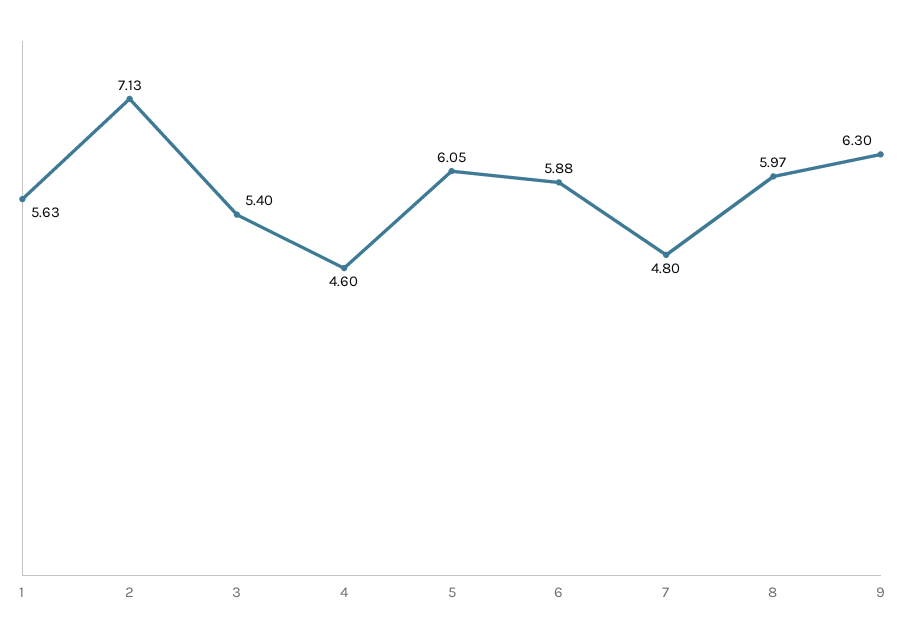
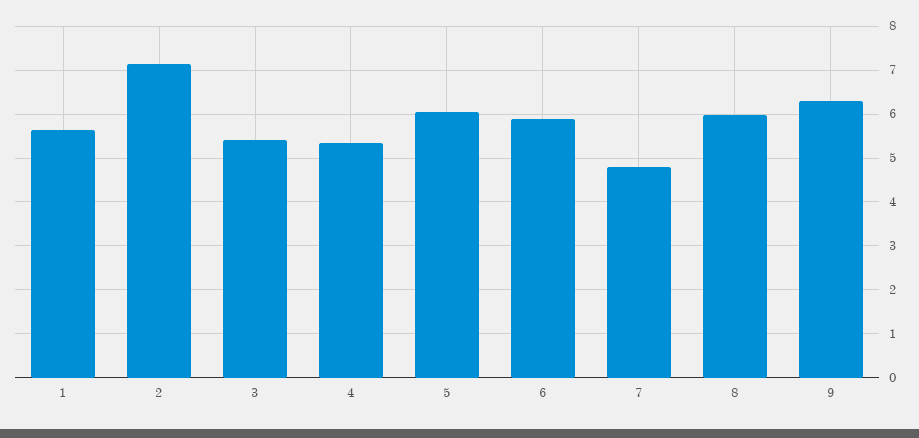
  {
    "1": 5.63,
    "2": 7.13,
    "3": 5.4,
-   "4": 4.6,
+   "4": 5.4,
    "5": 6.05,
    "6": 5.88,
    "7": 4.8,
    "8": 5.97,
    "9": 6.3
  }

